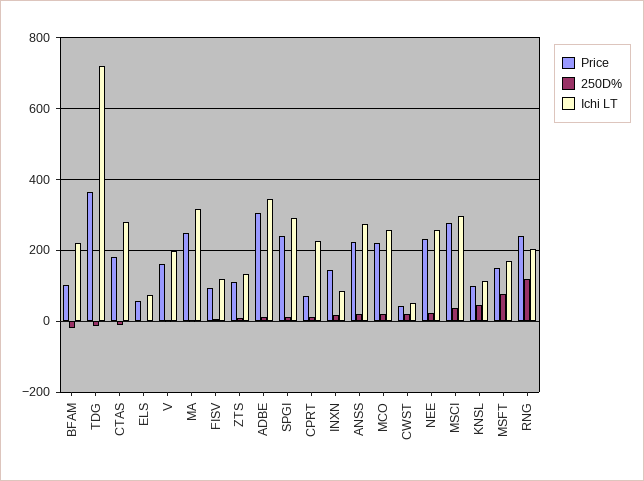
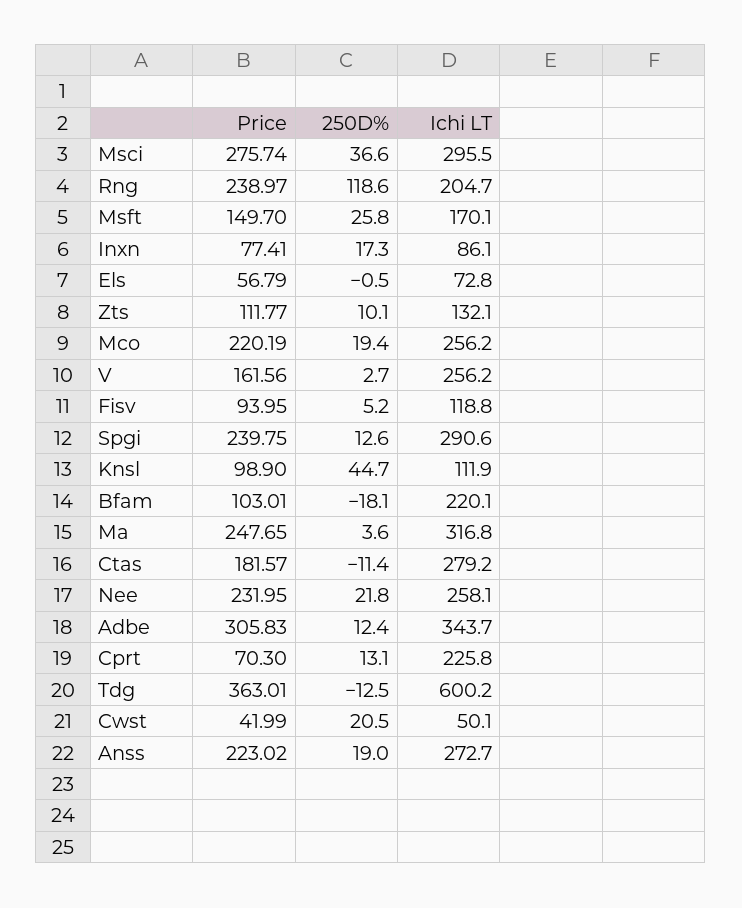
  {
    "Price": {
      "BFAM": 103.01,
      "TDG": 363.01,
      "CTAS": 181.57,
      "ELS": 56.79,
      "V": 161.56,
      "MA": 247.65,
      "FISV": 93.95,
      "ZTS": 111.77,
      "ADBE": 305.83,
      "SPGI": 239.75,
      "CPRT": 70.3,
-     "INXN": 140,
+     "INXN": 77.41,
      "ANSS": 223.02,
      "MCO": 220.19,
      "CWST": 41.99,
      "NEE": 231.95,
      "MSCI": 275.74,
      "KNSL": 98.9,
      "MSFT": 149.7,
      "RNG": 238.97
    },
    "250D%": {
      "BFAM": -18.1,
      "TDG": -12.5,
      "CTAS": -11.4,
      "ELS": -0.5,
      "V": 2.7,
      "MA": 3.6,
      "FISV": 5.2,
      "ZTS": 10.1,
      "ADBE": 12.4,
      "SPGI": 12.6,
      "CPRT": 13.1,
      "INXN": 17.3,
      "ANSS": 19,
      "MCO": 19.4,
      "CWST": 20.5,
      "NEE": 21.8,
      "MSCI": 36.6,
      "KNSL": 44.7,
-     "MSFT": 80,
+     "MSFT": 25.8,
      "RNG": 118.6
    },
    "Ichi LT": {
      "BFAM": 220.1,
-     "TDG": 720,
+     "TDG": 600.2,
      "CTAS": 279.2,
      "ELS": 72.8,
-     "V": 200,
+     "V": 256.2,
      "MA": 316.8,
      "FISV": 118.8,
      "ZTS": 132.1,
      "ADBE": 343.7,
      "SPGI": 290.6,
      "CPRT": 225.8,
      "INXN": 86.1,
      "ANSS": 272.7,
      "MCO": 256.2,
      "CWST": 50.1,
      "NEE": 258.1,
      "MSCI": 295.5,
      "KNSL": 111.9,
      "MSFT": 170.1,
      "RNG": 204.7
    }
  }

